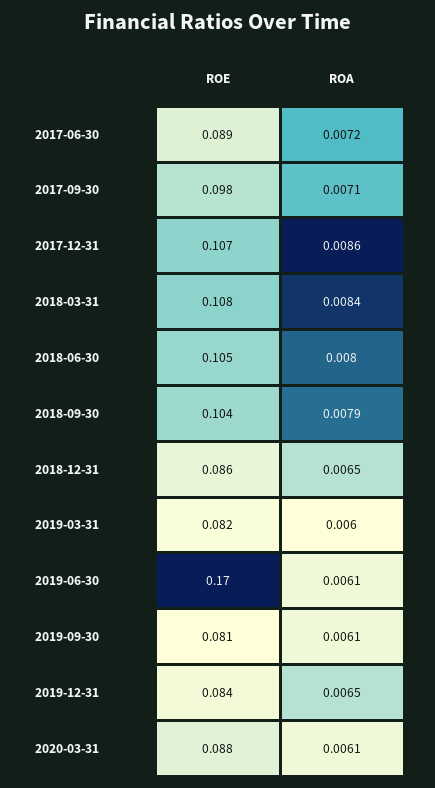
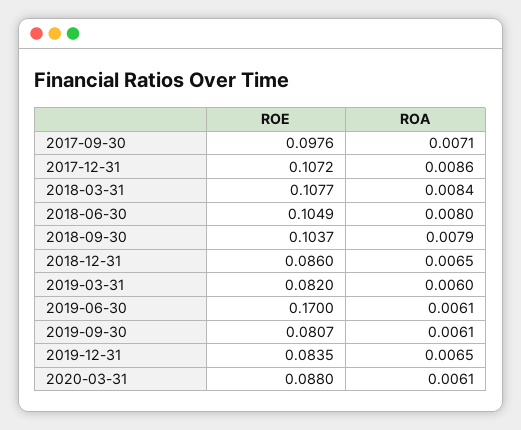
  {
    "ROE": {
-     "2017-06-30": 0.089,
      "2017-09-30": 0.0976,
      "2017-12-31": 0.1072,
      "2018-03-31": 0.1077,
      "2018-06-30": 0.1049,
      "2018-09-30": 0.1037,
      "2018-12-31": 0.086,
      "2019-03-31": 0.082,
      "2019-06-30": 0.17,
      "2019-09-30": 0.0807,
      "2019-12-31": 0.0835,
      "2020-03-31": 0.088
    },
    "ROA": {
-     "2017-06-30": 0.0072,
      "2017-09-30": 0.0071,
      "2017-12-31": 0.0086,
      "2018-03-31": 0.0084,
      "2018-06-30": 0.008,
      "2018-09-30": 0.0079,
      "2018-12-31": 0.0065,
      "2019-03-31": 0.006,
      "2019-06-30": 0.0061,
      "2019-09-30": 0.0061,
      "2019-12-31": 0.0065,
      "2020-03-31": 0.0061
    }
  }

